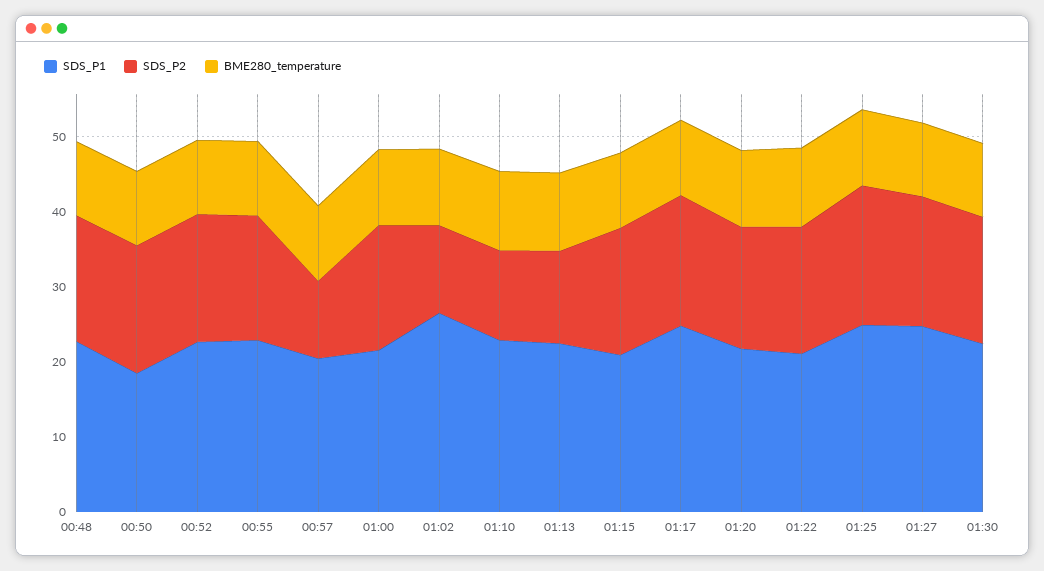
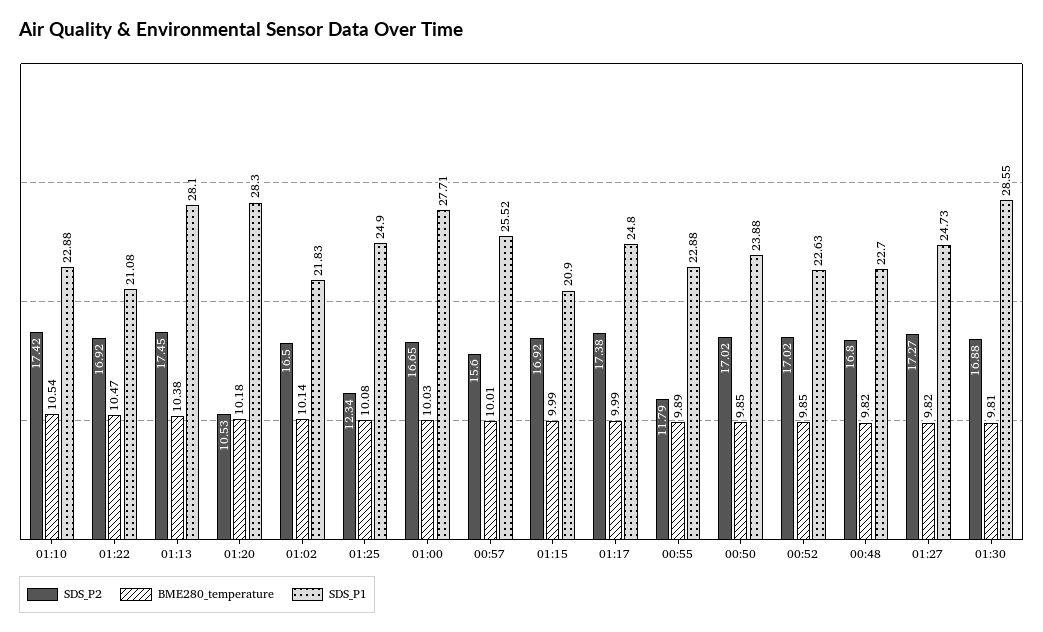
  {
    "SDS_P1": {
      "00:48": 22.7,
-     "00:50": 18,
+     "00:50": 23.88,
      "00:52": 22.63,
      "00:55": 22.88,
-     "00:57": 20,
+     "00:57": 25.52,
-     "01:00": 22,
+     "01:00": 27.71,
-     "01:02": 26,
+     "01:02": 21.83,
      "01:10": 22.88,
-     "01:13": 22,
+     "01:13": 28.1,
      "01:15": 20.9,
      "01:17": 24.8,
-     "01:20": 22,
+     "01:20": 28.3,
      "01:22": 21.08,
      "01:25": 24.9,
      "01:27": 24.73,
-     "01:30": 22
+     "01:30": 28.55
    },
    "SDS_P2": {
      "00:48": 16.8,
      "00:50": 17.02,
      "00:52": 17.02,
-     "00:55": 16,
+     "00:55": 11.79,
-     "00:57": 10,
+     "00:57": 15.6,
      "01:00": 16.65,
-     "01:02": 12,
+     "01:02": 16.5,
-     "01:10": 12,
+     "01:10": 17.42,
-     "01:13": 12,
+     "01:13": 17.45,
      "01:15": 16.92,
      "01:17": 17.38,
-     "01:20": 16,
+     "01:20": 10.53,
      "01:22": 16.92,
-     "01:25": 18,
+     "01:25": 12.34,
      "01:27": 17.27,
      "01:30": 16.88
    },
    "BME280_temperature": {
      "00:48": 9.82,
      "00:50": 9.85,
      "00:52": 9.85,
      "00:55": 9.89,
      "00:57": 10.01,
      "01:00": 10.03,
      "01:02": 10.14,
      "01:10": 10.54,
      "01:13": 10.38,
      "01:15": 9.99,
      "01:17": 9.99,
      "01:20": 10.18,
      "01:22": 10.47,
      "01:25": 10.08,
      "01:27": 9.82,
      "01:30": 9.81
    }
  }

